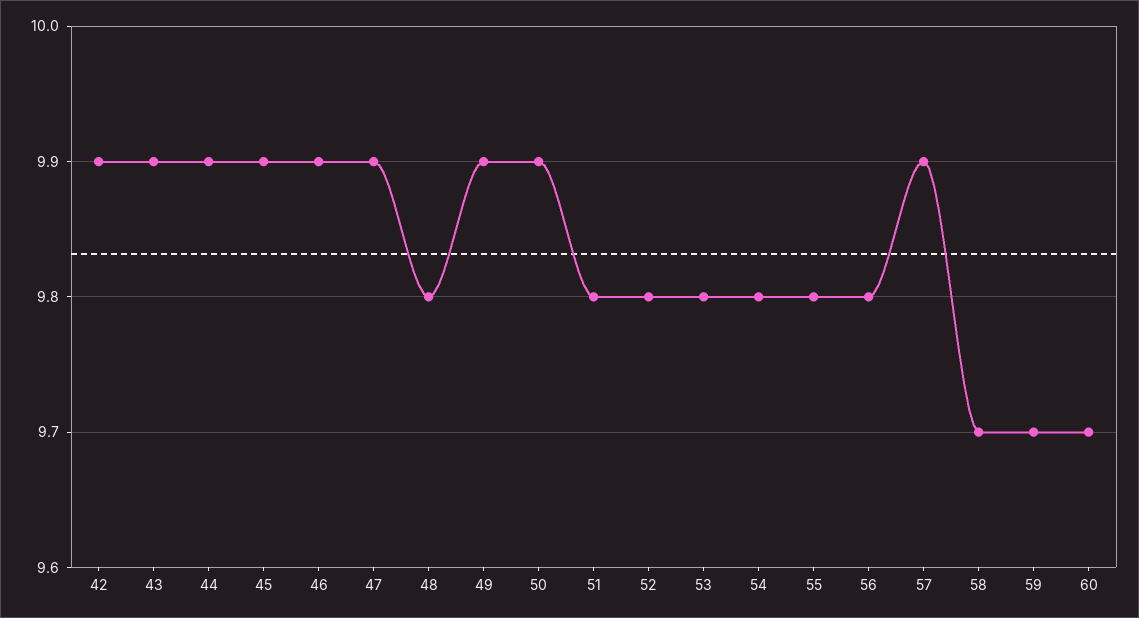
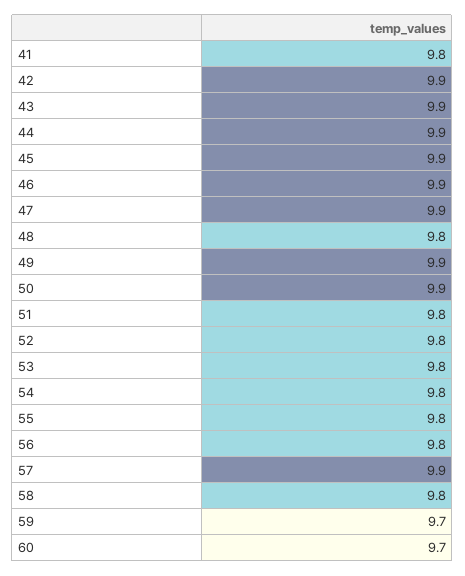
  {
    "42": 9.9,
    "43": 9.9,
    "44": 9.9,
    "45": 9.9,
    "46": 9.9,
    "47": 9.9,
    "48": 9.8,
    "49": 9.9,
    "50": 9.9,
    "51": 9.8,
    "52": 9.8,
    "53": 9.8,
    "54": 9.8,
    "55": 9.8,
    "56": 9.8,
    "57": 9.9,
-   "58": 9.7,
+   "58": 9.8,
    "59": 9.7,
-   "60": 9.7
+   "60": 9.7,
+   "41": 9.8
  }

